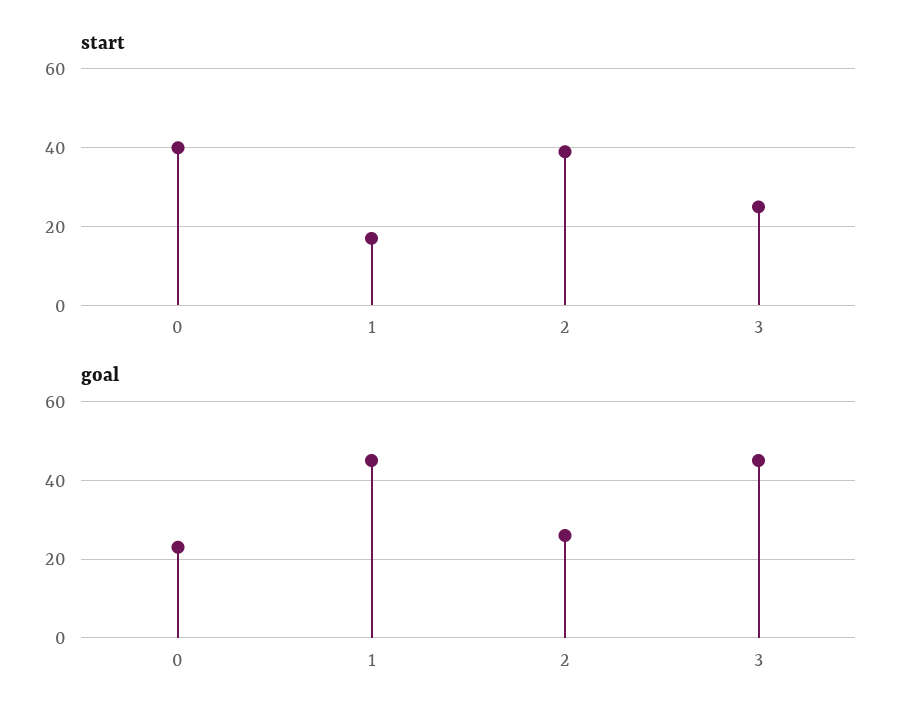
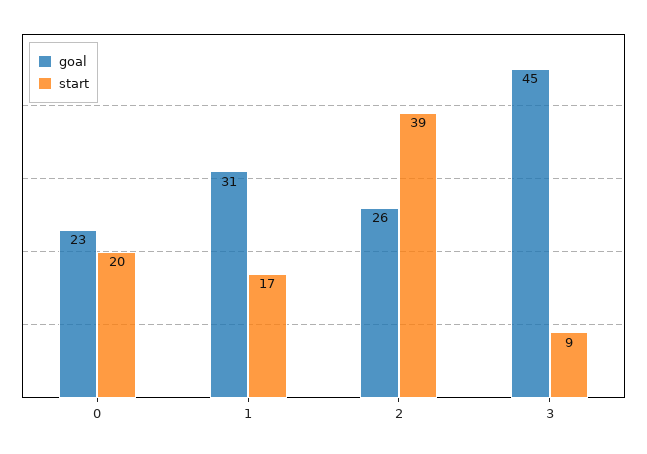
  {
    "start": {
-     "0": 40,
+     "0": 20,
      "1": 17,
      "2": 39,
-     "3": 25
+     "3": 9
    },
    "goal": {
      "0": 23,
-     "1": 45,
+     "1": 31,
      "2": 26,
      "3": 45
    }
  }

